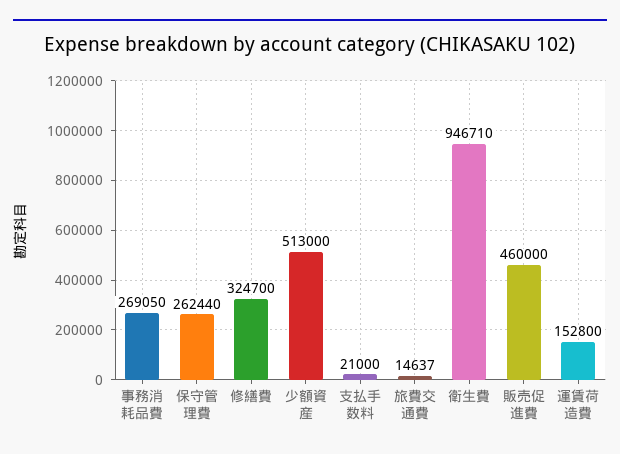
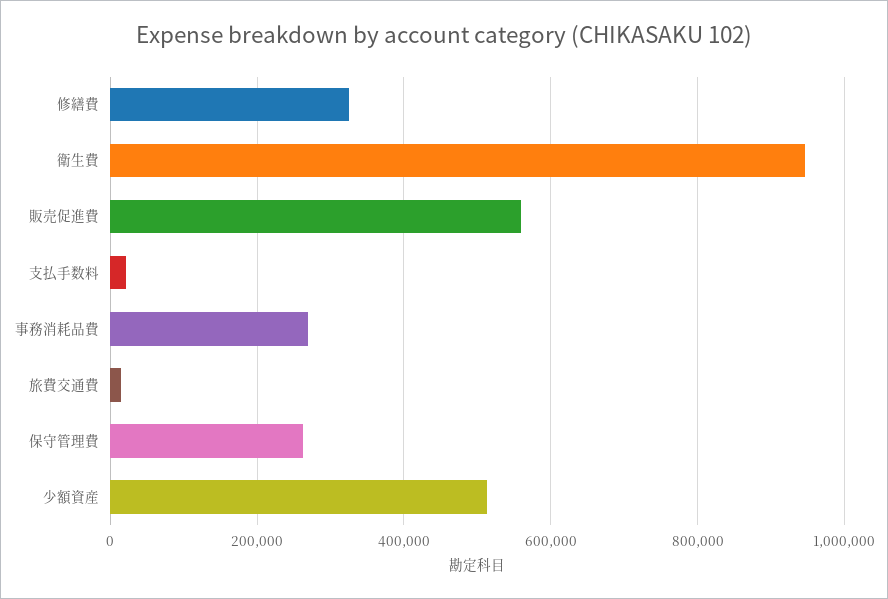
  {
    "事務消耗品費": 269050,
    "保守管理費": 262440,
    "修繕費": 324700,
    "少額資産": 513000,
    "支払手数料": 21000,
    "旅費交通費": 14637,
    "衛生費": 946710,
-   "販売促進費": 460000,
+   "販売促進費": 560000
-   "運賃荷造費": 152800
  }

